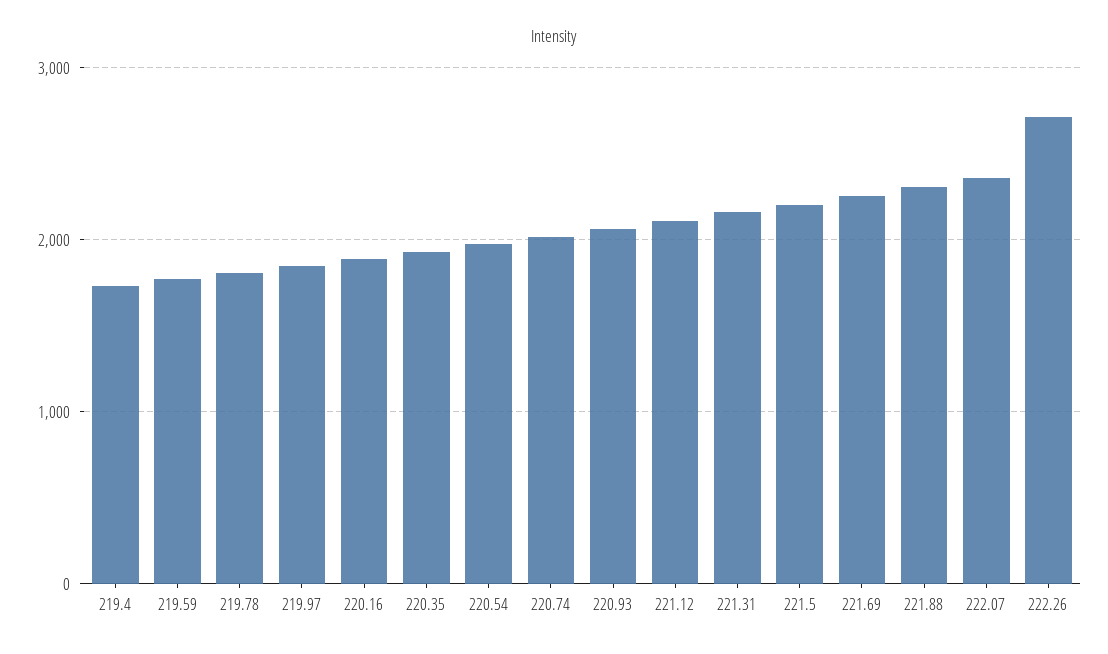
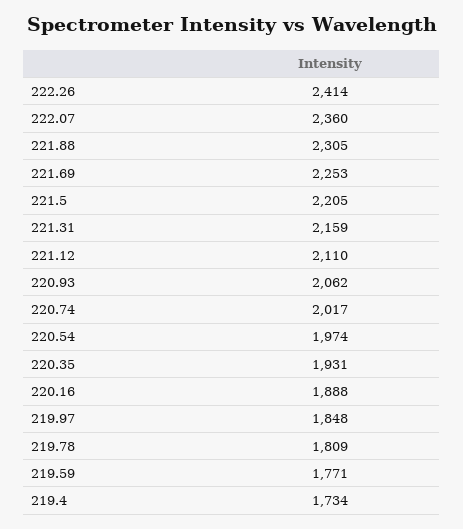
  {
    "219.4": 1734,
    "219.59": 1771,
    "219.78": 1809,
    "219.97": 1848,
    "220.16": 1888,
    "220.35": 1931,
    "220.54": 1974,
    "220.74": 2017,
    "220.93": 2062,
    "221.12": 2110,
    "221.31": 2159,
    "221.5": 2205,
    "221.69": 2253,
    "221.88": 2305,
    "222.07": 2360,
-   "222.26": 2700
+   "222.26": 2414
  }

